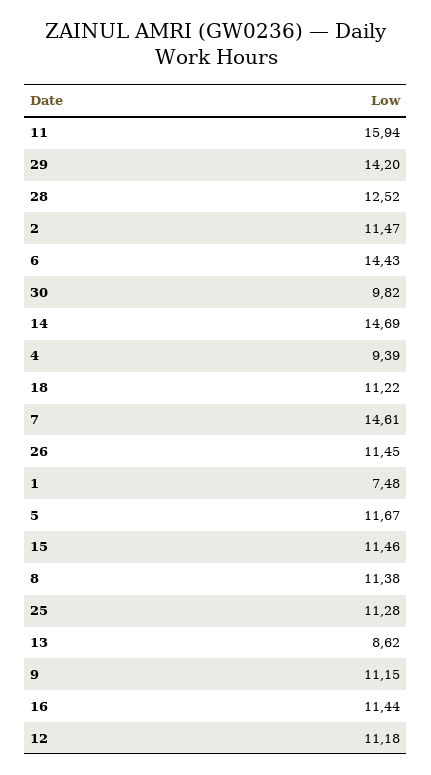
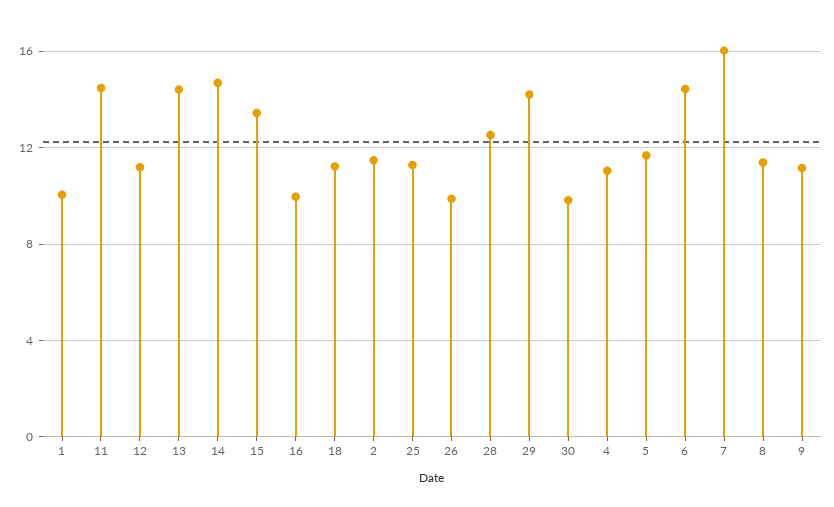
  {
-   "11": 15.94,
+   "11": 14.5,
    "29": 14.2,
    "28": 12.52,
    "2": 11.47,
    "6": 14.43,
    "30": 9.82,
    "14": 14.69,
-   "4": 9.39,
+   "4": 11,
    "18": 11.22,
-   "7": 14.61,
+   "7": 16,
-   "26": 11.45,
+   "26": 10,
-   "1": 7.48,
+   "1": 10,
    "5": 11.67,
-   "15": 11.46,
+   "15": 13.5,
    "8": 11.38,
    "25": 11.28,
-   "13": 8.62,
+   "13": 14.5,
    "9": 11.15,
-   "16": 11.44,
+   "16": 10,
    "12": 11.18
  }

